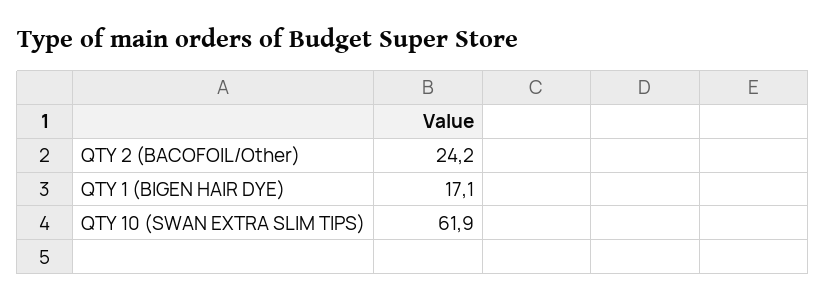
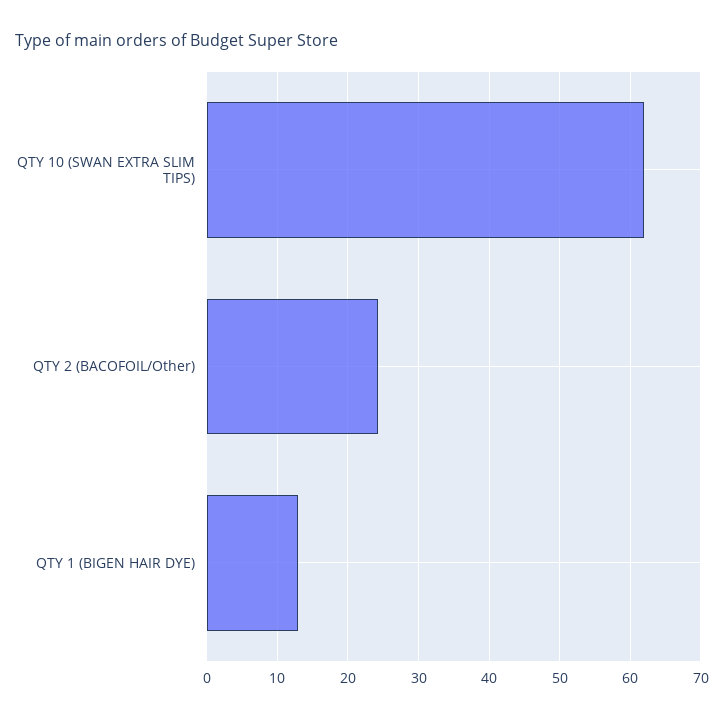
  {
    "QTY 2 (BACOFOIL/Other)": 24.2,
-   "QTY 1 (BIGEN HAIR DYE)": 17.1,
+   "QTY 1 (BIGEN HAIR DYE)": 13,
    "QTY 10 (SWAN EXTRA SLIM TIPS)": 61.9
  }

